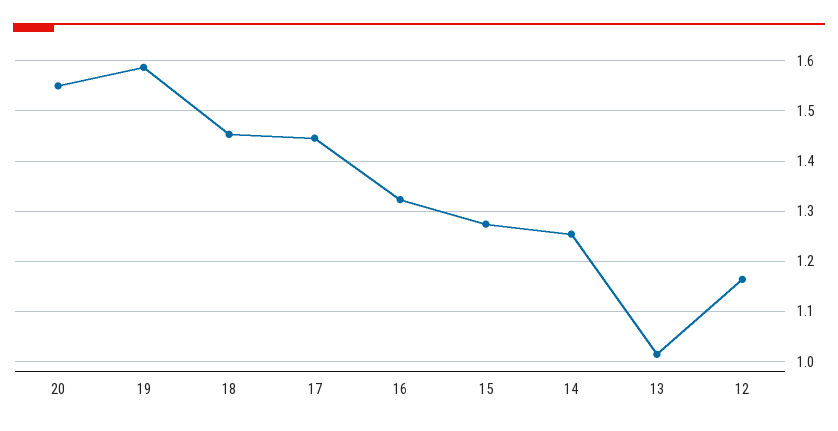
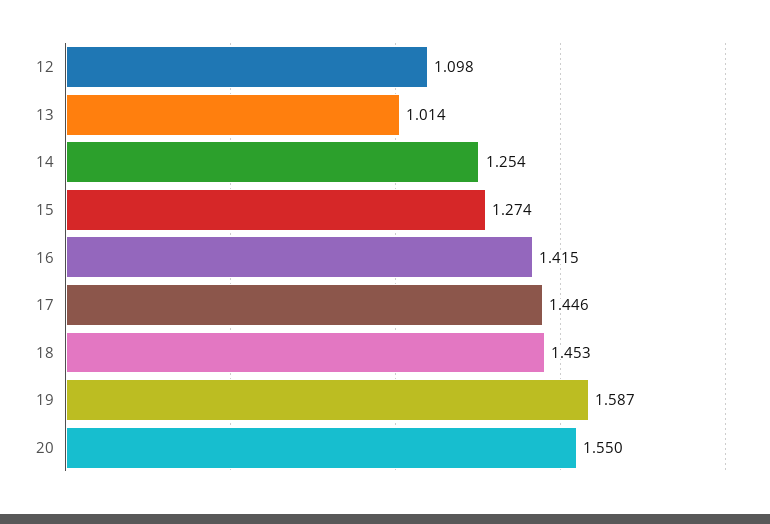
  {
    "20": 1.55,
    "19": 1.587,
    "18": 1.453,
    "17": 1.446,
-   "16": 1.32,
+   "16": 1.415,
    "15": 1.274,
    "14": 1.254,
    "13": 1.014,
-   "12": 1.16
+   "12": 1.098
  }

